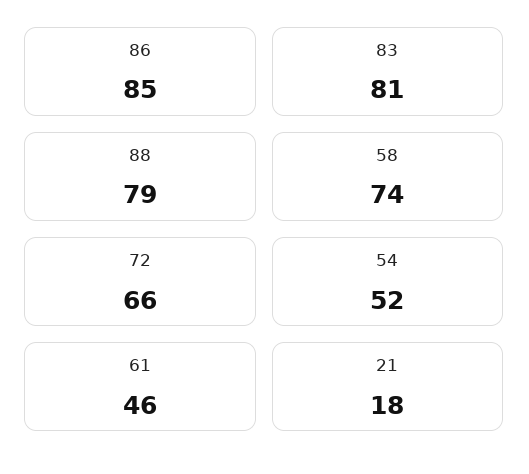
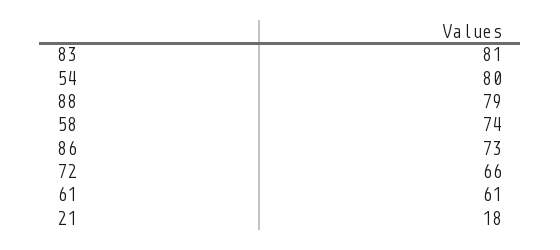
  {
-   "86": 85,
+   "86": 73,
    "83": 81,
    "88": 79,
    "58": 74,
    "72": 66,
-   "54": 52,
+   "54": 80,
-   "61": 46,
+   "61": 61,
    "21": 18
  }

